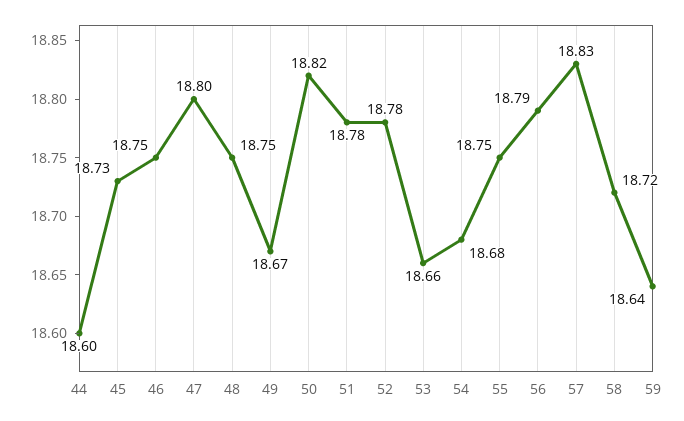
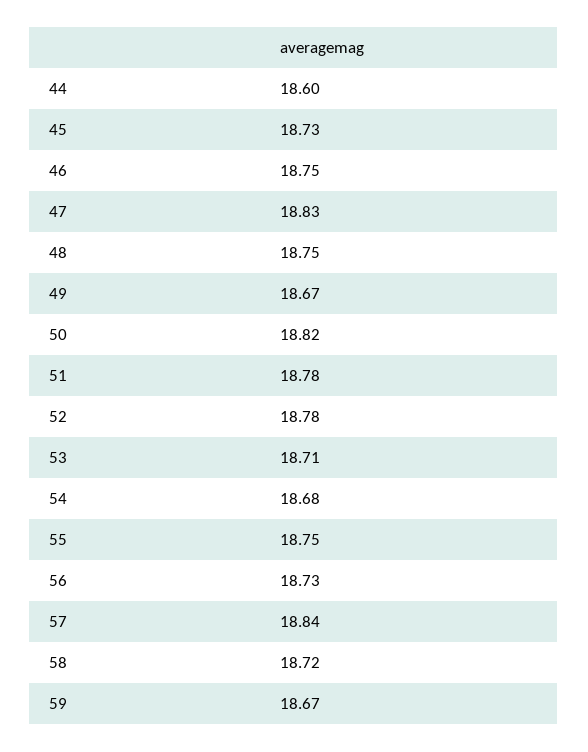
  {
    "44": 18.6,
    "45": 18.73,
    "46": 18.75,
-   "47": 18.8,
+   "47": 18.83,
    "48": 18.75,
    "49": 18.67,
    "50": 18.82,
    "51": 18.78,
    "52": 18.78,
-   "53": 18.66,
+   "53": 18.71,
    "54": 18.68,
    "55": 18.75,
-   "56": 18.79,
+   "56": 18.73,
-   "57": 18.83,
+   "57": 18.84,
    "58": 18.72,
-   "59": 18.64
+   "59": 18.67
  }

